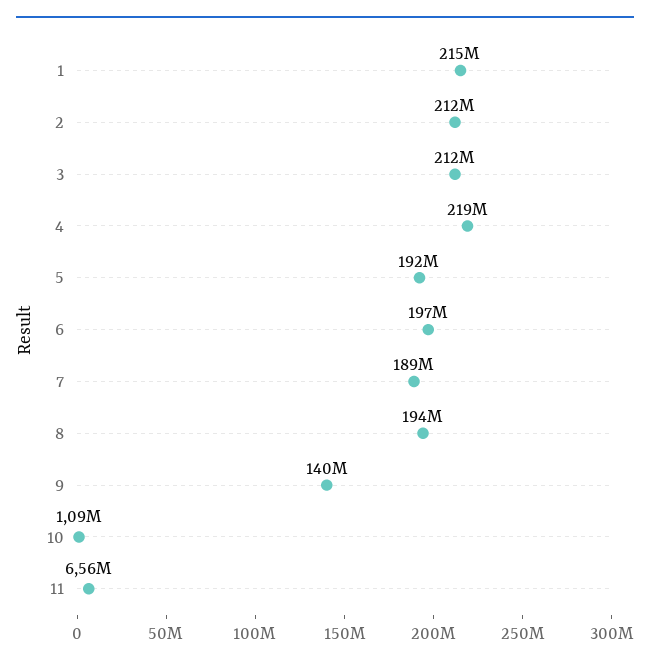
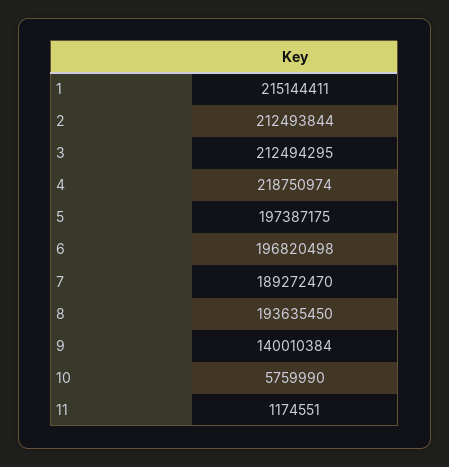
  {
    "1": 215144411,
    "2": 212493844,
    "3": 212494295,
    "4": 218750974,
-   "5": 192000000,
+   "5": 197387175,
    "6": 196820498,
    "7": 189272470,
    "8": 193635450,
    "9": 140010384,
-   "10": 1090000,
+   "10": 5759990,
-   "11": 6560000
+   "11": 1174551
  }

